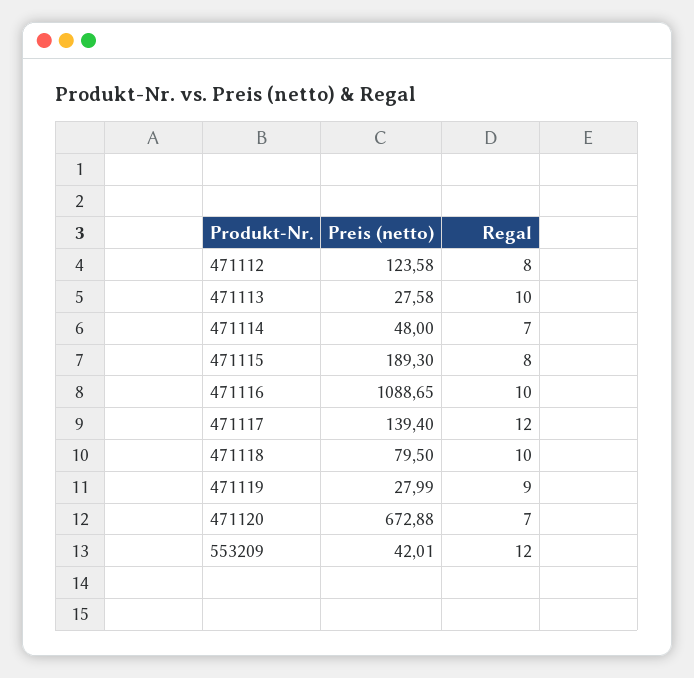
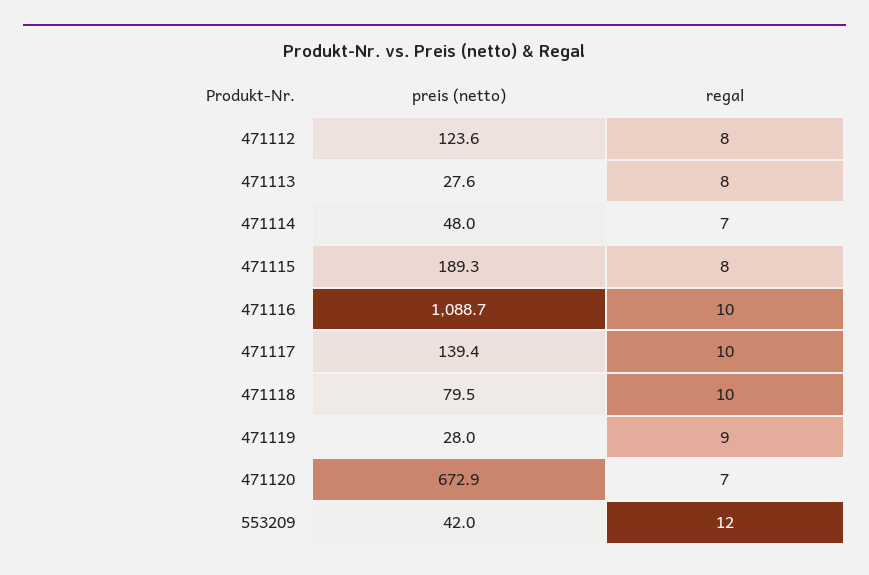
  {
    "Preis (netto)": {
      "471112": 123.58,
      "471113": 27.58,
      "471114": 48,
      "471115": 189.3,
      "471116": 1088.65,
      "471117": 139.4,
      "471118": 79.5,
      "471119": 27.99,
      "471120": 672.88,
      "553209": 42.01
    },
    "Regal": {
      "471112": 8,
-     "471113": 10,
+     "471113": 8,
      "471114": 7,
      "471115": 8,
      "471116": 10,
-     "471117": 12,
+     "471117": 10,
      "471118": 10,
      "471119": 9,
      "471120": 7,
      "553209": 12
    }
  }

